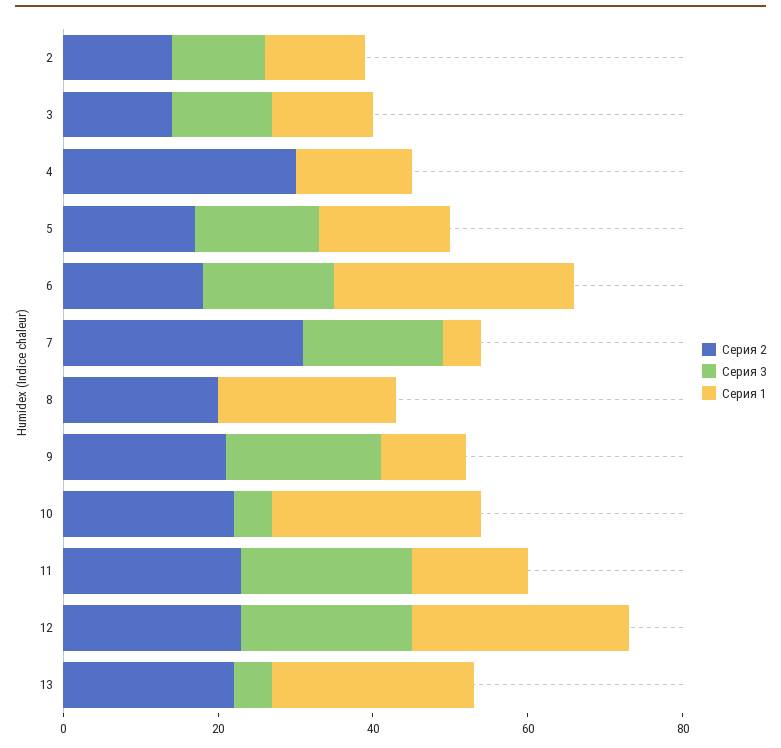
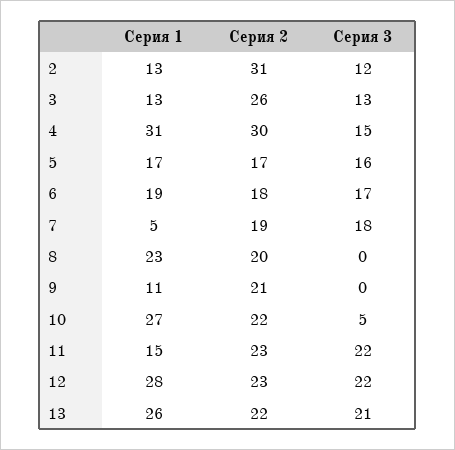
  {
    "Серия 2": {
-     "2": 15,
+     "2": 31,
-     "3": 15,
+     "3": 26,
      "4": 30,
      "5": 17,
      "6": 18,
-     "7": 30,
+     "7": 19,
      "8": 20,
      "9": 21,
      "10": 22,
      "11": 23,
      "12": 23,
      "13": 22
    },
    "Серия 3": {
      "2": 12,
      "3": 13,
-     "4": 0,
+     "4": 15,
      "5": 16,
      "6": 17,
      "7": 18,
      "8": 0,
-     "9": 20,
+     "9": 0,
      "10": 5,
      "11": 22,
      "12": 22,
-     "13": 5
+     "13": 21
    },
    "Серия 1": {
      "2": 13,
      "3": 13,
-     "4": 15,
+     "4": 31,
      "5": 17,
-     "6": 30,
+     "6": 19,
      "7": 5,
      "8": 23,
      "9": 11,
      "10": 27,
      "11": 15,
      "12": 28,
      "13": 26
    }
  }

